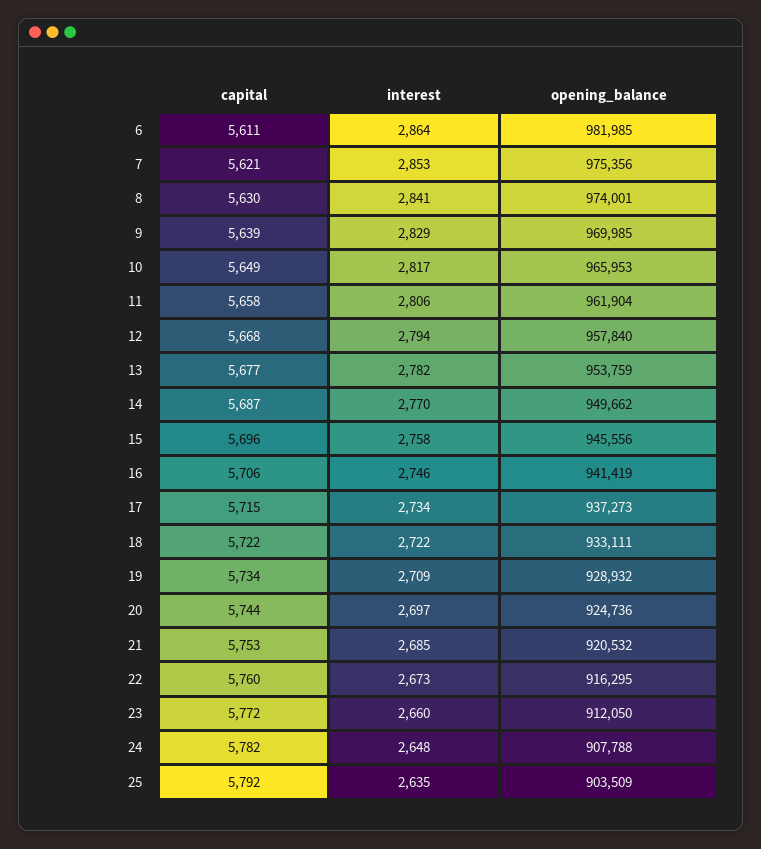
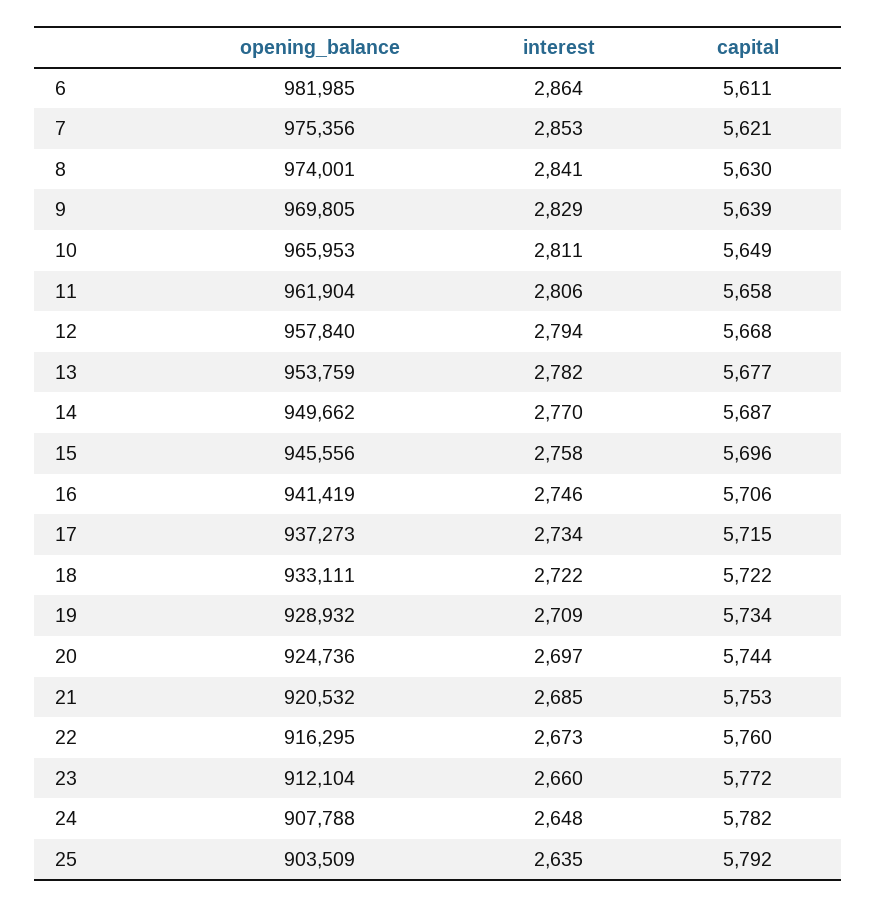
  {
    "capital": {
      "6": 5611,
      "7": 5621,
      "8": 5630,
      "9": 5639,
      "10": 5649,
      "11": 5658,
      "12": 5668,
      "13": 5677,
      "14": 5687,
      "15": 5696,
      "16": 5706,
      "17": 5715,
      "18": 5722,
      "19": 5734,
      "20": 5744,
      "21": 5753,
      "22": 5760,
      "23": 5772,
      "24": 5782,
      "25": 5792
    },
    "interest": {
      "6": 2864,
      "7": 2853,
      "8": 2841,
      "9": 2829,
-     "10": 2817,
+     "10": 2811,
      "11": 2806,
      "12": 2794,
      "13": 2782,
      "14": 2770,
      "15": 2758,
      "16": 2746,
      "17": 2734,
      "18": 2722,
      "19": 2709,
      "20": 2697,
      "21": 2685,
      "22": 2673,
      "23": 2660,
      "24": 2648,
      "25": 2635
    },
    "opening_balance": {
      "6": 981985,
      "7": 975356,
      "8": 974001,
-     "9": 969985,
+     "9": 969805,
      "10": 965953,
      "11": 961904,
      "12": 957840,
      "13": 953759,
      "14": 949662,
      "15": 945556,
      "16": 941419,
      "17": 937273,
      "18": 933111,
      "19": 928932,
      "20": 924736,
      "21": 920532,
      "22": 916295,
-     "23": 912050,
+     "23": 912104,
      "24": 907788,
      "25": 903509
    }
  }

